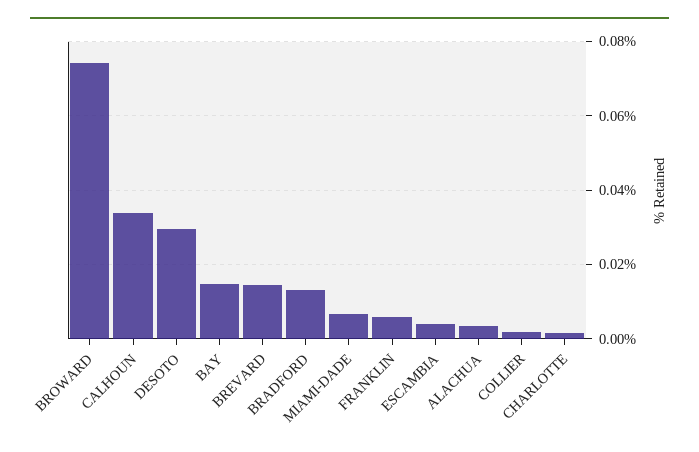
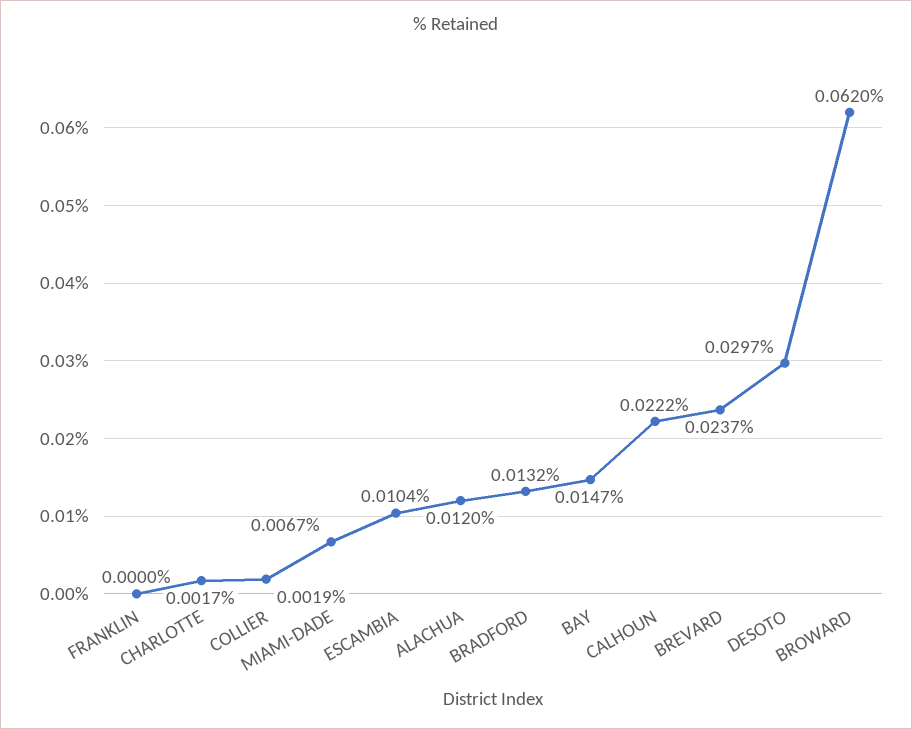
  {
-   "BROWARD": 0.074,
+   "BROWARD": 0.062,
-   "CALHOUN": 0.034,
+   "CALHOUN": 0.0222,
    "DESOTO": 0.0297,
    "BAY": 0.0147,
-   "BREVARD": 0.014,
+   "BREVARD": 0.0237,
    "BRADFORD": 0.0132,
    "MIAMI-DADE": 0.0067,
-   "FRANKLIN": 0.006,
+   "FRANKLIN": 0,
-   "ESCAMBIA": 0.004,
+   "ESCAMBIA": 0.0104,
-   "ALACHUA": 0.004,
+   "ALACHUA": 0.012,
    "COLLIER": 0.0019,
    "CHARLOTTE": 0.0017
  }

